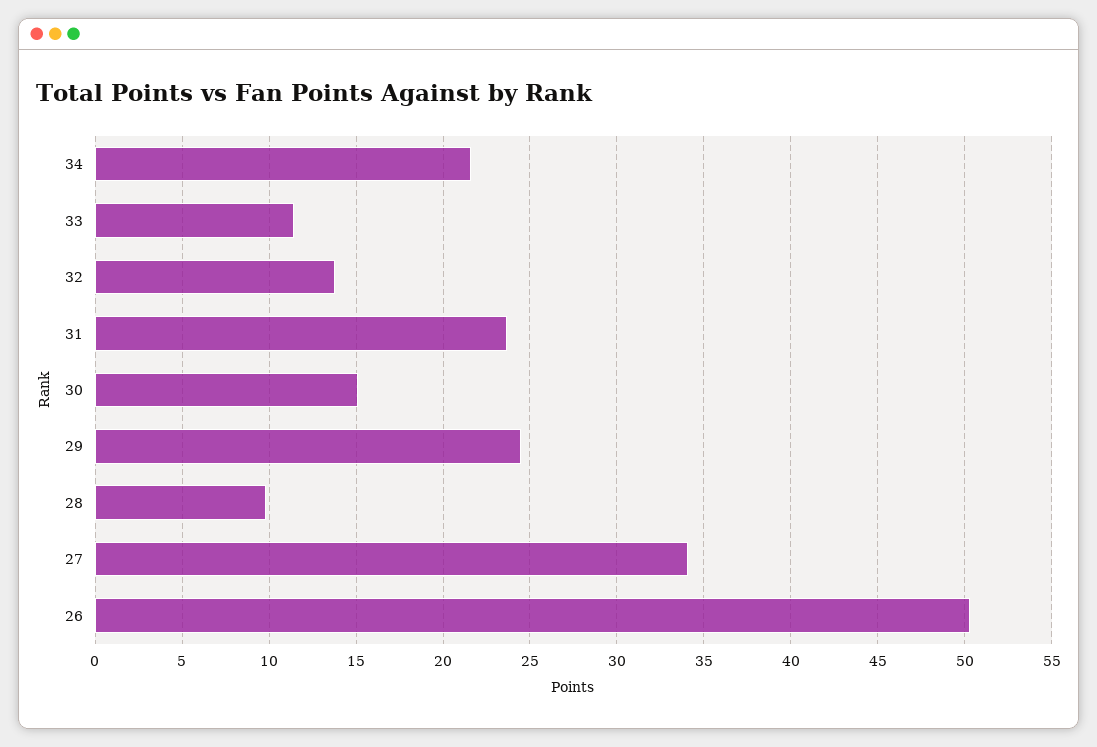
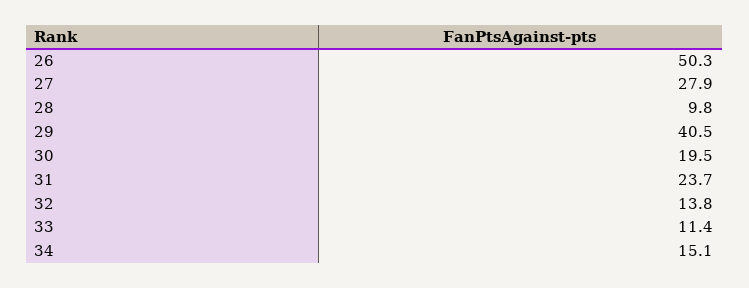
  {
-   "34": 21.5,
+   "34": 15.1,
    "33": 11.4,
    "32": 13.8,
    "31": 23.7,
-   "30": 15,
+   "30": 19.5,
-   "29": 24.5,
+   "29": 40.5,
    "28": 9.8,
-   "27": 34,
+   "27": 27.9,
    "26": 50.3
  }

